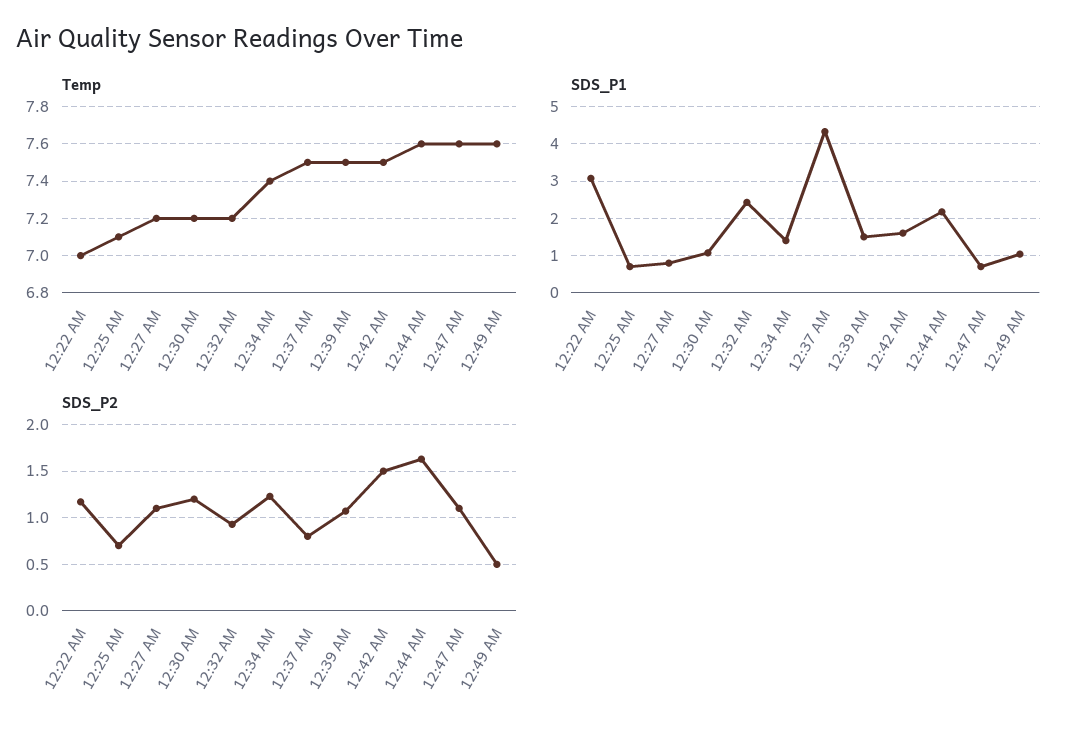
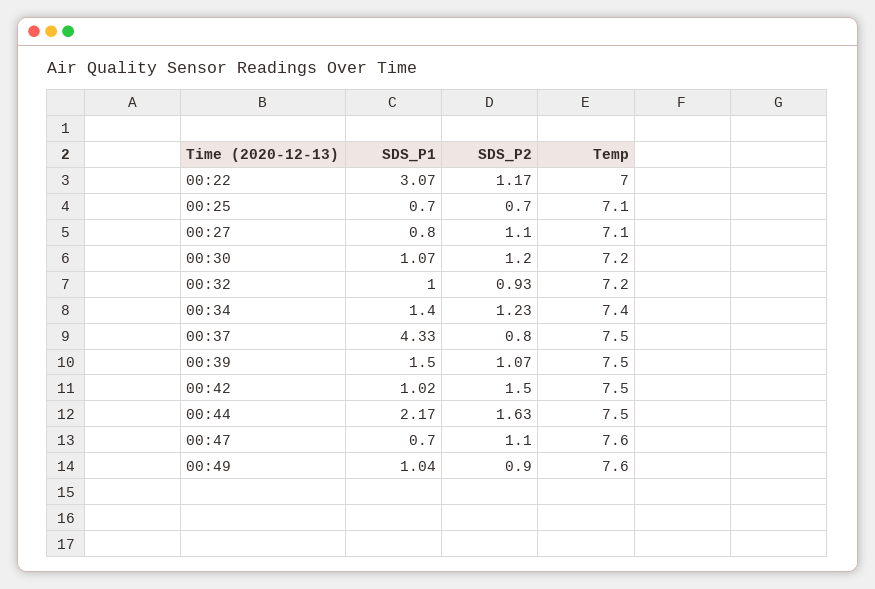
  {
    "Temp": {
      "12:22 AM": 7,
      "12:25 AM": 7.1,
-     "12:27 AM": 7.2,
+     "12:27 AM": 7.1,
      "12:30 AM": 7.2,
      "12:32 AM": 7.2,
      "12:34 AM": 7.4,
      "12:37 AM": 7.5,
      "12:39 AM": 7.5,
      "12:42 AM": 7.5,
-     "12:44 AM": 7.6,
+     "12:44 AM": 7.5,
      "12:47 AM": 7.6,
      "12:49 AM": 7.6
    },
    "SDS_P1": {
      "12:22 AM": 3.07,
      "12:25 AM": 0.7,
      "12:27 AM": 0.8,
      "12:30 AM": 1.07,
-     "12:32 AM": 2.4,
+     "12:32 AM": 1,
      "12:34 AM": 1.4,
      "12:37 AM": 4.33,
      "12:39 AM": 1.5,
-     "12:42 AM": 1.6,
+     "12:42 AM": 1.02,
      "12:44 AM": 2.17,
      "12:47 AM": 0.7,
      "12:49 AM": 1.04
    },
    "SDS_P2": {
      "12:22 AM": 1.17,
      "12:25 AM": 0.7,
      "12:27 AM": 1.1,
      "12:30 AM": 1.2,
      "12:32 AM": 0.93,
      "12:34 AM": 1.23,
      "12:37 AM": 0.8,
      "12:39 AM": 1.07,
      "12:42 AM": 1.5,
      "12:44 AM": 1.63,
      "12:47 AM": 1.1,
-     "12:49 AM": 0.5
+     "12:49 AM": 0.9
    }
  }

